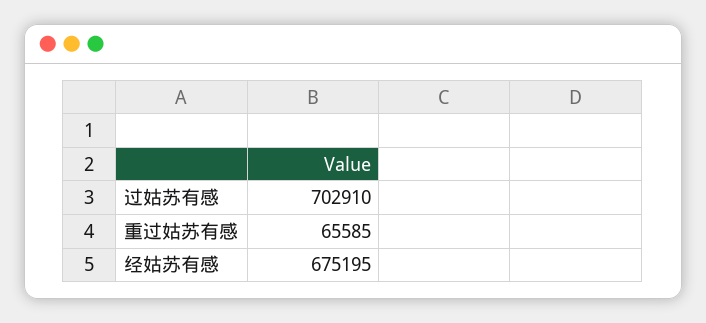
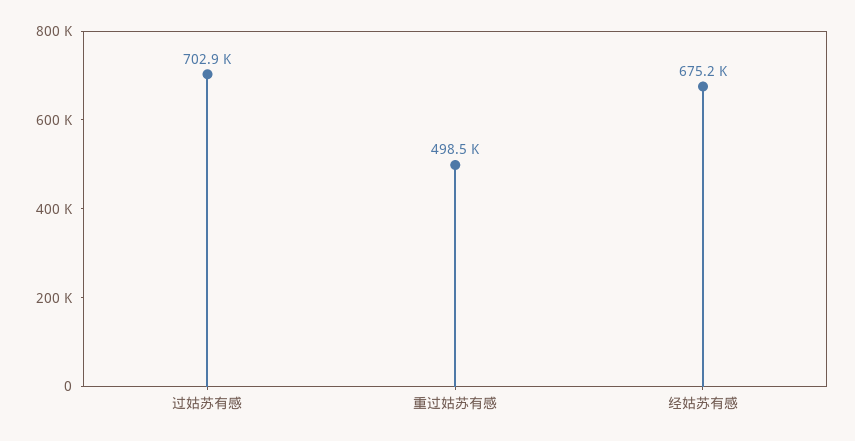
  {
    "过姑苏有感": 702910,
-   "重过姑苏有感": 65585,
+   "重过姑苏有感": 498500,
    "经姑苏有感": 675195
  }

